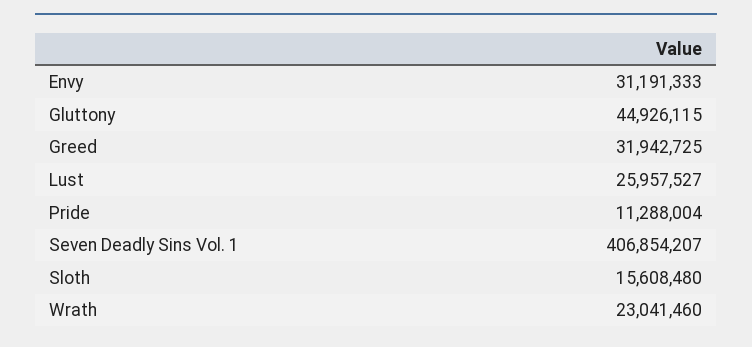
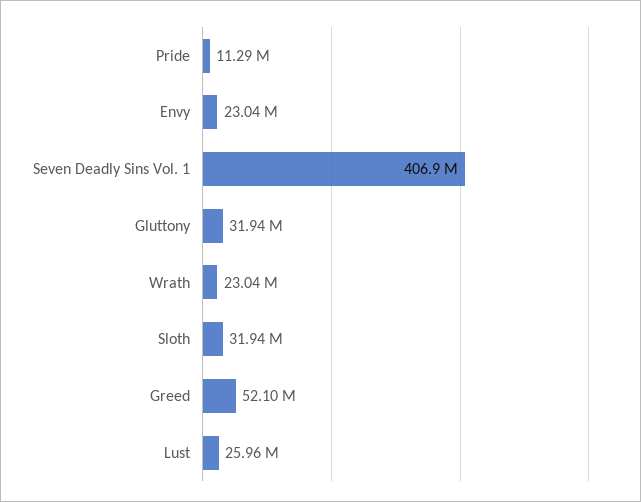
  {
-   "Envy": 31191333,
+   "Envy": 23040000,
-   "Gluttony": 44926115,
+   "Gluttony": 31940000,
-   "Greed": 31942725,
+   "Greed": 52100000,
    "Lust": 25957527,
    "Pride": 11288004,
    "Seven Deadly Sins Vol. 1": 406854207,
-   "Sloth": 15608480,
+   "Sloth": 31940000,
    "Wrath": 23041460
  }

